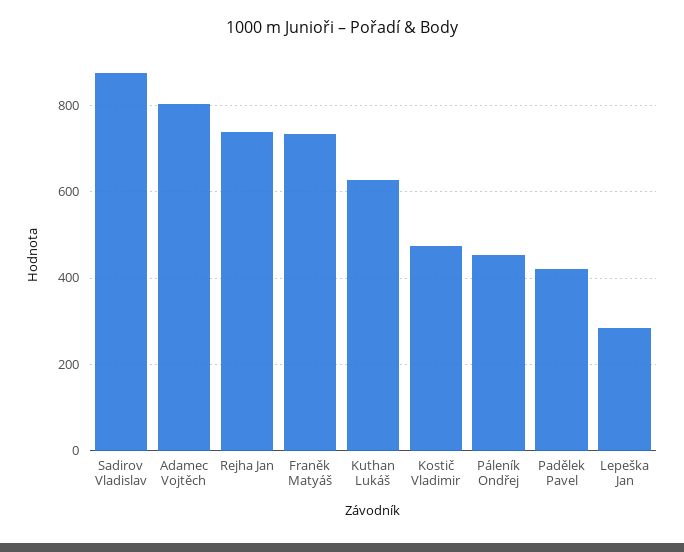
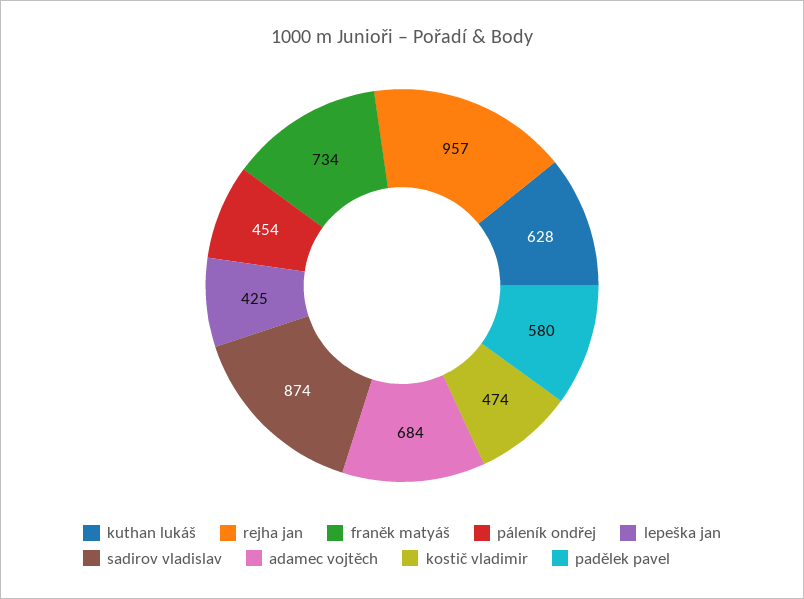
  {
    "Sadirov Vladislav": 874,
-   "Adamec Vojtěch": 800,
+   "Adamec Vojtěch": 684,
-   "Rejha Jan": 740,
+   "Rejha Jan": 957,
    "Franěk Matyáš": 734,
    "Kuthan Lukáš": 628,
    "Kostič Vladimir": 474,
    "Páleník Ondřej": 454,
-   "Padělek Pavel": 420,
+   "Padělek Pavel": 580,
-   "Lepeška Jan": 280
+   "Lepeška Jan": 425
  }

